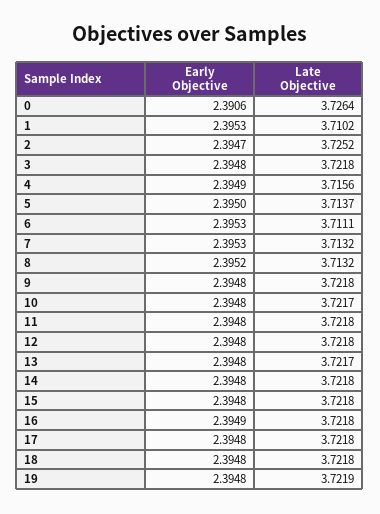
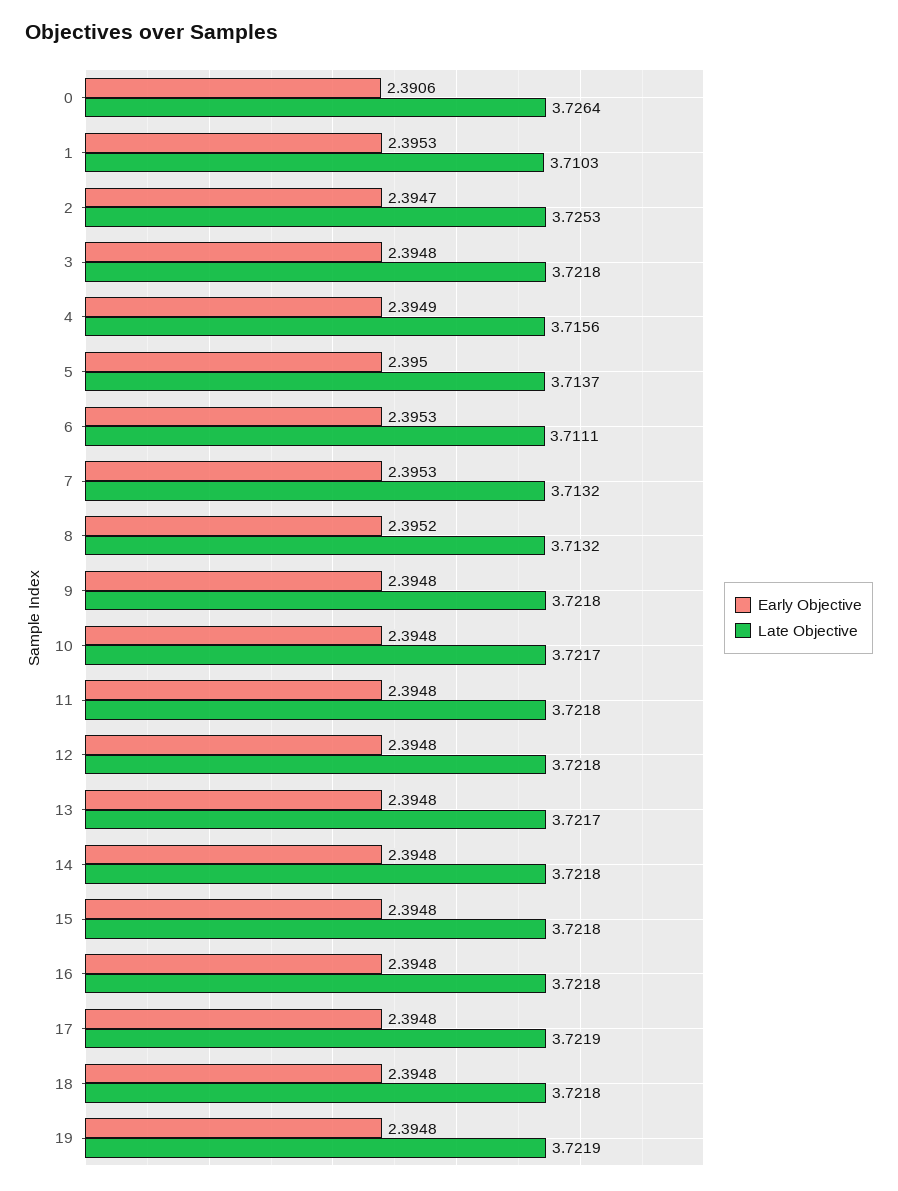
  {
    "Early Objective": {
      "0": 2.3906,
      "1": 2.3953,
      "2": 2.3947,
      "3": 2.3948,
      "4": 2.3949,
      "5": 2.395,
      "6": 2.3953,
      "7": 2.3953,
      "8": 2.3952,
      "9": 2.3948,
      "10": 2.3948,
      "11": 2.3948,
      "12": 2.3948,
      "13": 2.3948,
      "14": 2.3948,
      "15": 2.3948,
-     "16": 2.3949,
+     "16": 2.3948,
      "17": 2.3948,
      "18": 2.3948,
      "19": 2.3948
    },
    "Late Objective": {
      "0": 3.7264,
-     "1": 3.7102,
+     "1": 3.7103,
-     "2": 3.7252,
+     "2": 3.7253,
      "3": 3.7218,
      "4": 3.7156,
      "5": 3.7137,
      "6": 3.7111,
      "7": 3.7132,
      "8": 3.7132,
      "9": 3.7218,
      "10": 3.7217,
      "11": 3.7218,
      "12": 3.7218,
      "13": 3.7217,
      "14": 3.7218,
      "15": 3.7218,
      "16": 3.7218,
-     "17": 3.7218,
+     "17": 3.7219,
      "18": 3.7218,
      "19": 3.7219
    }
  }

